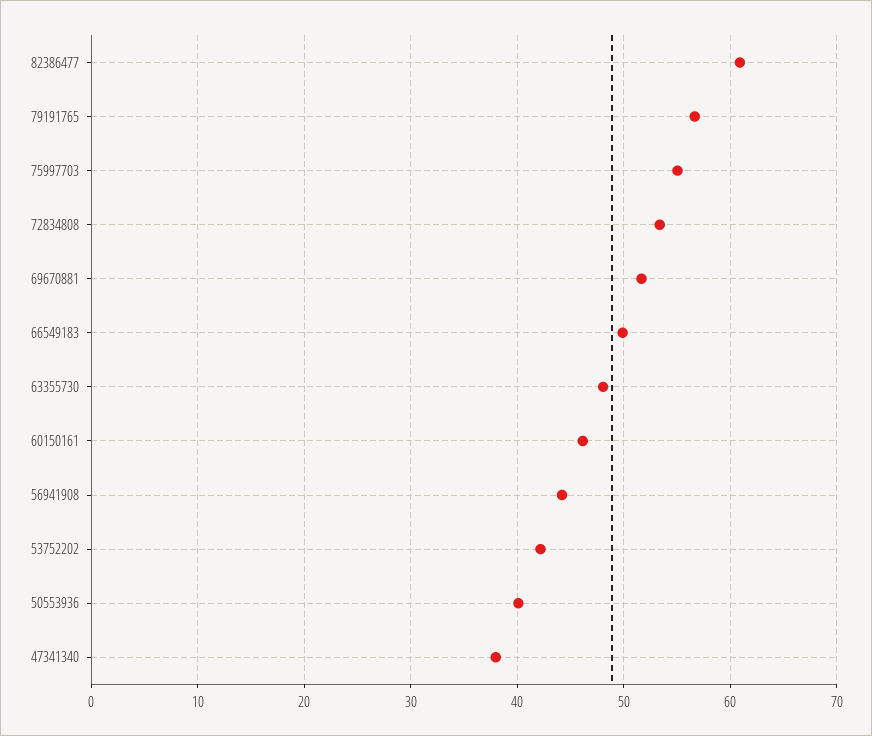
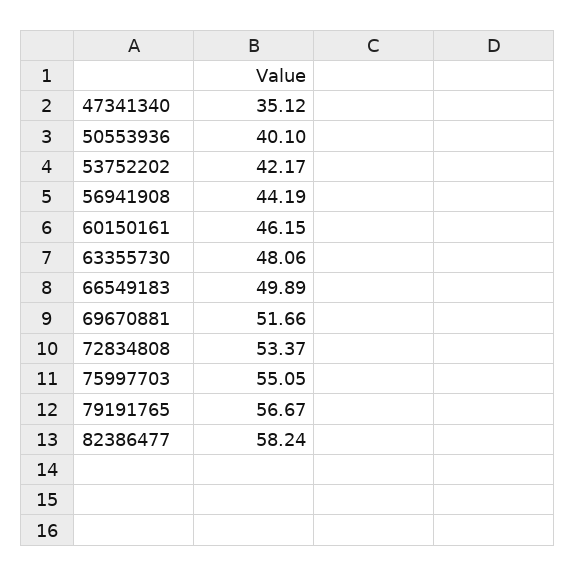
  {
-   "82386477": 61,
+   "82386477": 58.24,
    "79191765": 56.67,
    "75997703": 55.05,
    "72834808": 53.37,
    "69670881": 51.66,
    "66549183": 49.89,
    "63355730": 48.06,
    "60150161": 46.15,
    "56941908": 44.19,
    "53752202": 42.17,
    "50553936": 40.1,
-   "47341340": 38
+   "47341340": 35.12
  }

